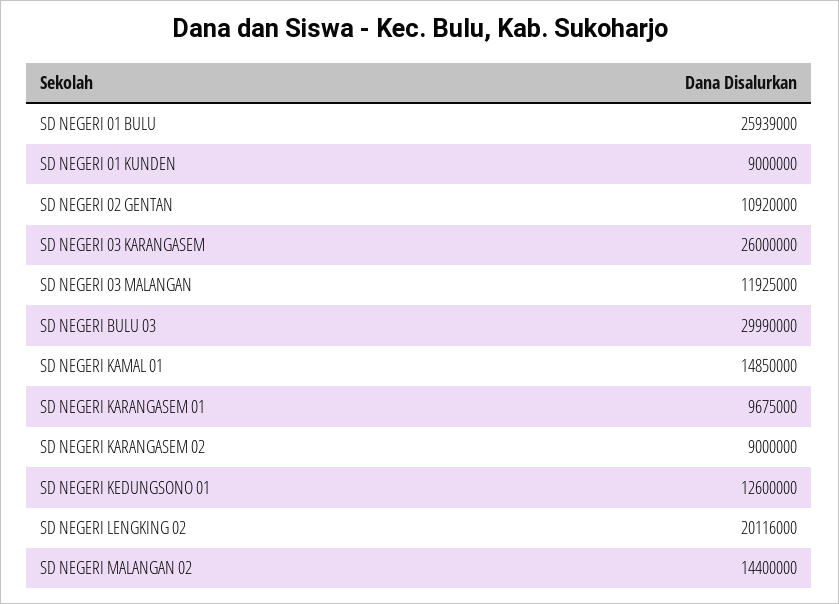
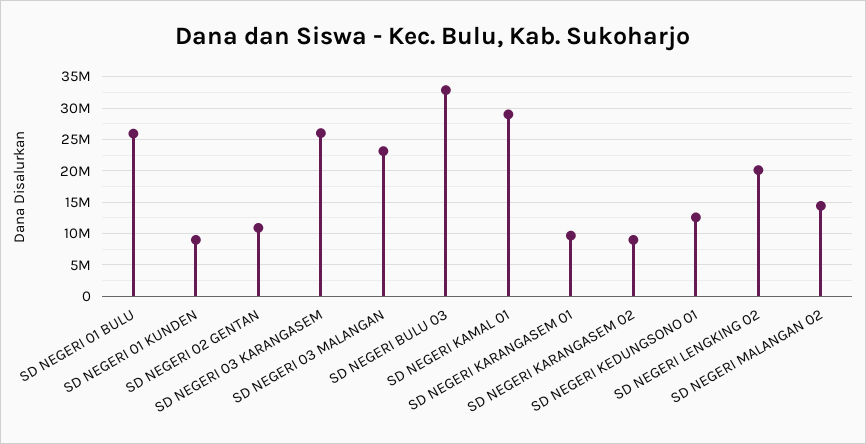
  {
    "SD NEGERI 01 BULU": 25939000,
    "SD NEGERI 01 KUNDEN": 9000000,
    "SD NEGERI 02 GENTAN": 10920000,
    "SD NEGERI 03 KARANGASEM": 26000000,
-   "SD NEGERI 03 MALANGAN": 11925000,
+   "SD NEGERI 03 MALANGAN": 23000000,
-   "SD NEGERI BULU 03": 29990000,
+   "SD NEGERI BULU 03": 33000000,
-   "SD NEGERI KAMAL 01": 14850000,
+   "SD NEGERI KAMAL 01": 29000000,
    "SD NEGERI KARANGASEM 01": 9675000,
    "SD NEGERI KARANGASEM 02": 9000000,
    "SD NEGERI KEDUNGSONO 01": 12600000,
    "SD NEGERI LENGKING 02": 20116000,
    "SD NEGERI MALANGAN 02": 14400000
  }

